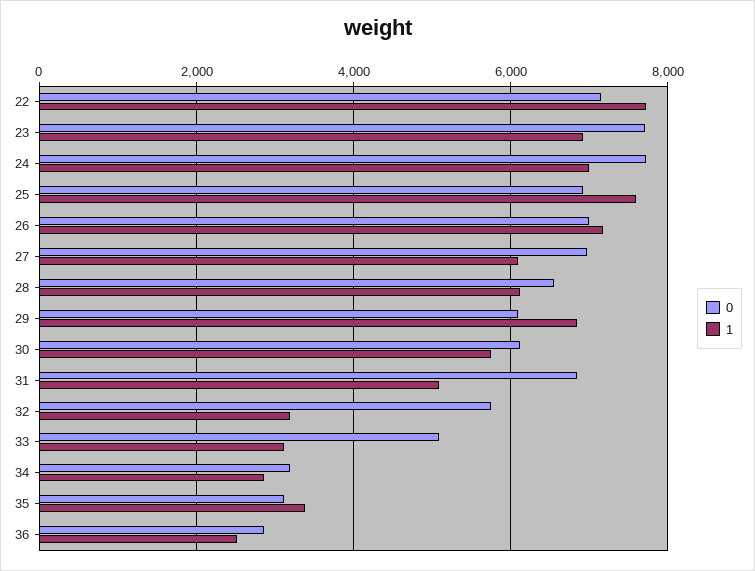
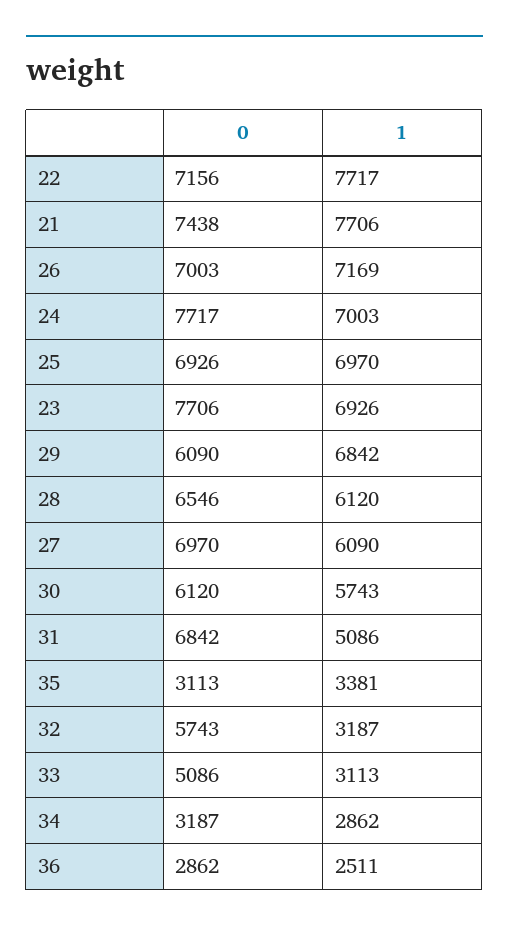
  {
    "0": {
      "22": 7156,
      "23": 7706,
      "24": 7717,
      "25": 6926,
      "26": 7003,
      "27": 6970,
      "28": 6546,
      "29": 6090,
      "30": 6120,
      "31": 6842,
      "32": 5743,
      "33": 5086,
      "34": 3187,
      "35": 3113,
-     "36": 2862
+     "36": 2862,
+     "21": 7438
    },
    "1": {
      "22": 7717,
      "23": 6926,
      "24": 7003,
-     "25": 7600,
+     "25": 6970,
      "26": 7169,
      "27": 6090,
      "28": 6120,
      "29": 6842,
      "30": 5743,
      "31": 5086,
      "32": 3187,
      "33": 3113,
      "34": 2862,
      "35": 3381,
-     "36": 2511
+     "36": 2511,
+     "21": 7706
    }
  }

